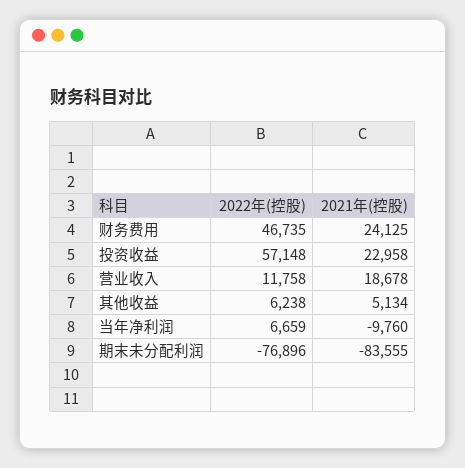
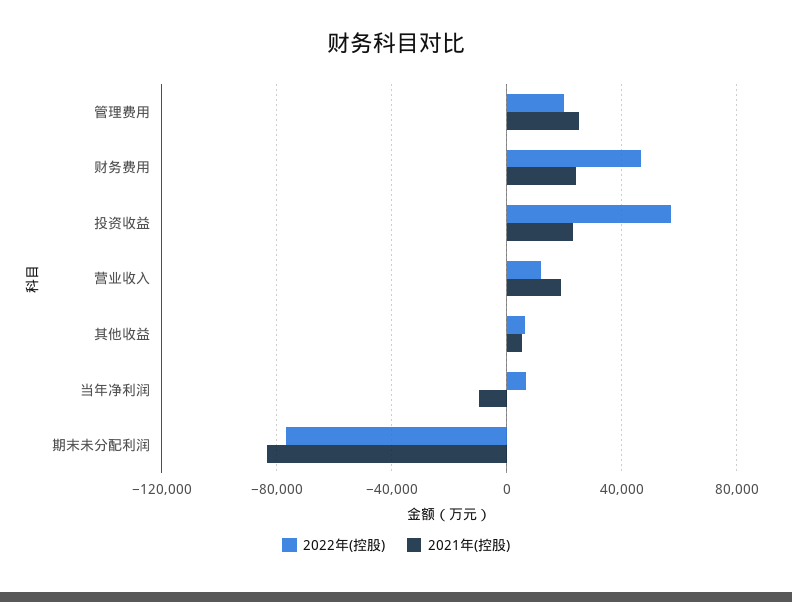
  {
    "2022年(控股)": {
      "财务费用": 46735,
      "投资收益": 57148,
      "营业收入": 11758,
      "其他收益": 6238,
      "当年净利润": 6659,
-     "期末未分配利润": -76896
+     "期末未分配利润": -76896,
+     "管理费用": 20000
    },
    "2021年(控股)": {
      "财务费用": 24125,
      "投资收益": 22958,
      "营业收入": 18678,
      "其他收益": 5134,
      "当年净利润": -9760,
-     "期末未分配利润": -83555
+     "期末未分配利润": -83555,
+     "管理费用": 25000
    }
  }

